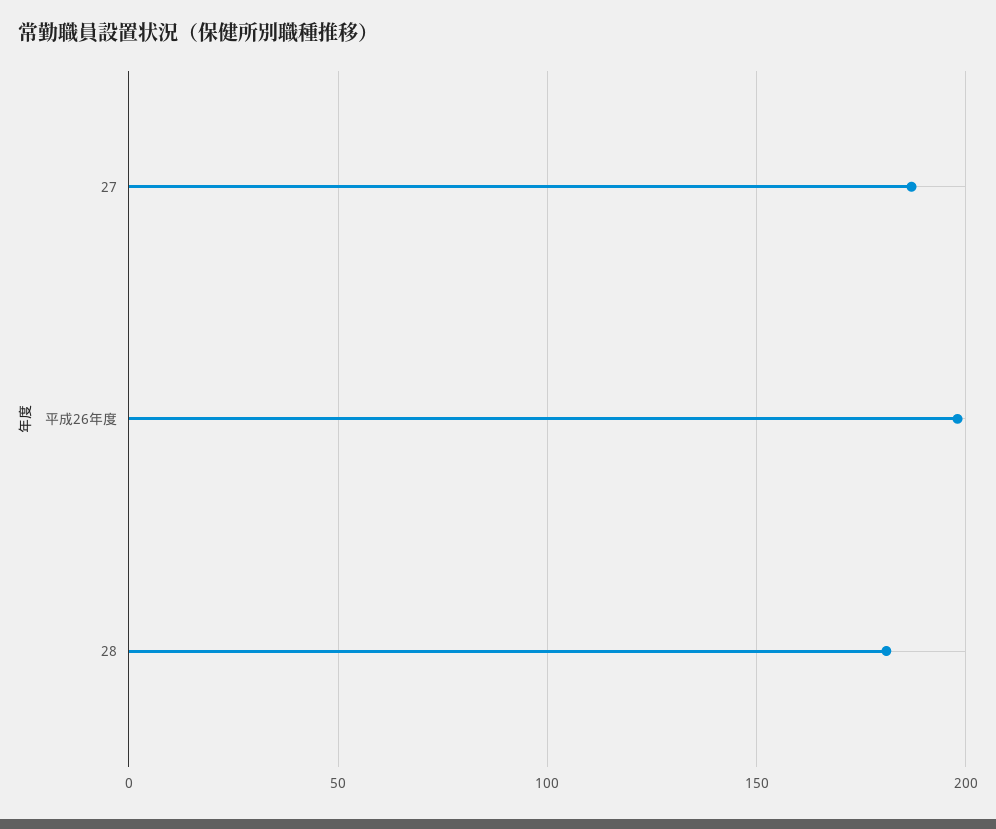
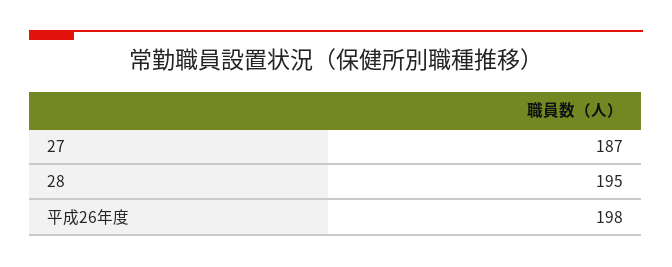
  {
    "27": 187,
    "平成26年度": 198,
-   "28": 180
+   "28": 195
  }

